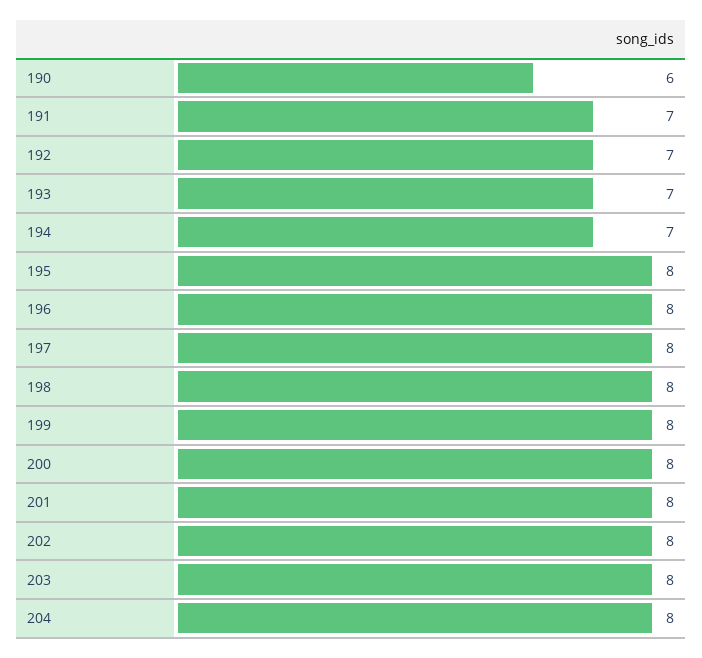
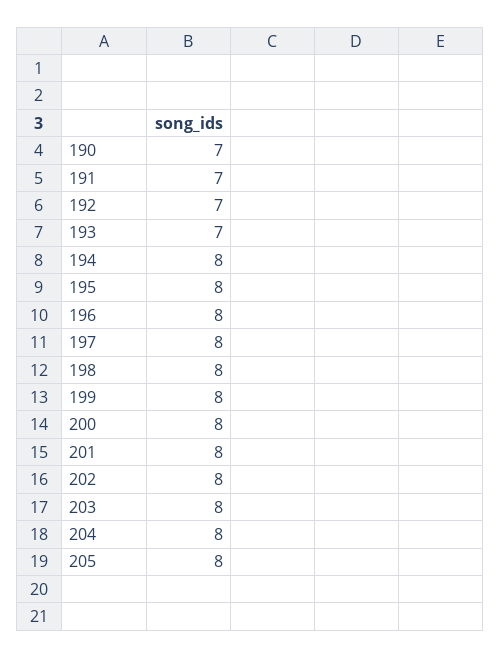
  {
-   "190": 6,
+   "190": 7,
    "191": 7,
    "192": 7,
    "193": 7,
-   "194": 7,
+   "194": 8,
    "195": 8,
    "196": 8,
    "197": 8,
    "198": 8,
    "199": 8,
    "200": 8,
    "201": 8,
    "202": 8,
    "203": 8,
-   "204": 8
+   "204": 8,
+   "205": 8
  }

